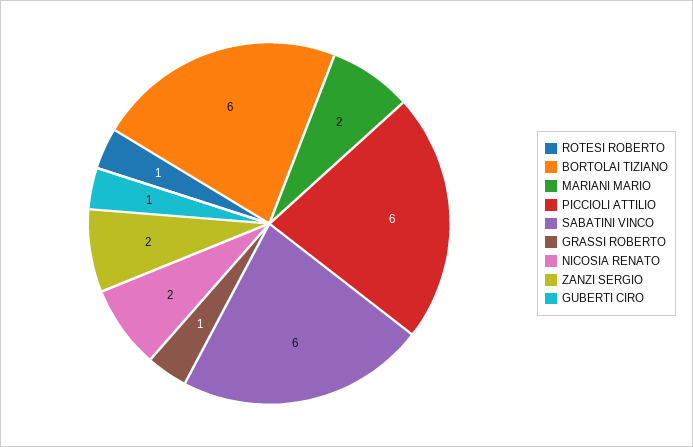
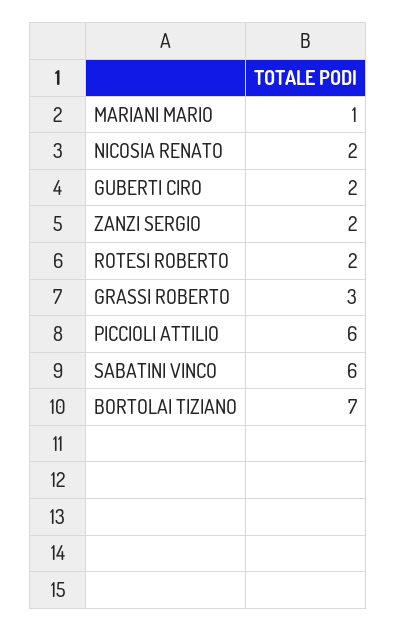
  {
-   "ROTESI ROBERTO": 1,
+   "ROTESI ROBERTO": 2,
-   "BORTOLAI TIZIANO": 6,
+   "BORTOLAI TIZIANO": 7,
-   "MARIANI MARIO": 2,
+   "MARIANI MARIO": 1,
    "PICCIOLI ATTILIO": 6,
    "SABATINI VINCO": 6,
-   "GRASSI ROBERTO": 1,
+   "GRASSI ROBERTO": 3,
    "NICOSIA RENATO": 2,
    "ZANZI SERGIO": 2,
-   "GUBERTI CIRO": 1
+   "GUBERTI CIRO": 2
  }

